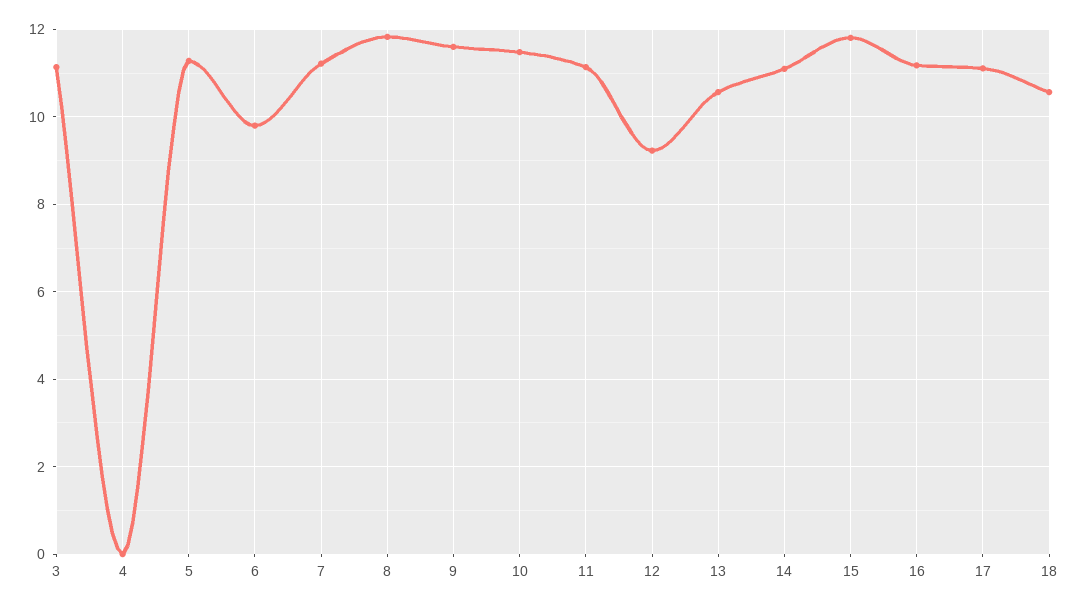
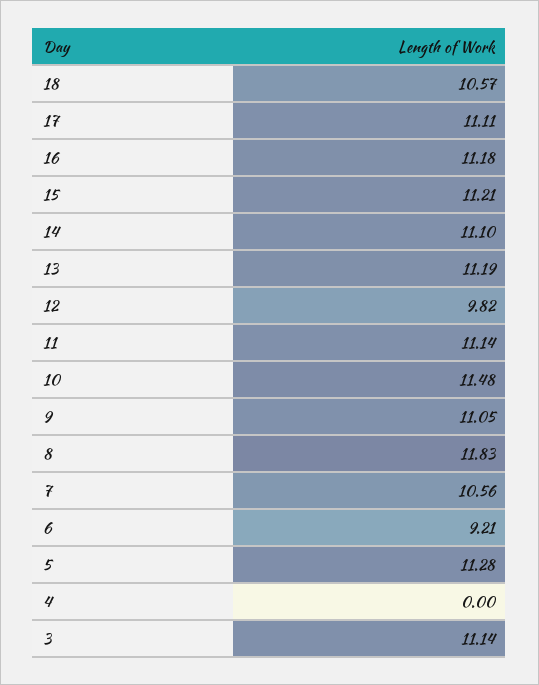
  {
    "3": 11.14,
    "4": 0,
    "5": 11.28,
-   "6": 9.8,
+   "6": 9.21,
-   "7": 11.2,
+   "7": 10.56,
    "8": 11.83,
-   "9": 11.6,
+   "9": 11.05,
    "10": 11.48,
    "11": 11.14,
-   "12": 9.2,
+   "12": 9.82,
-   "13": 10.6,
+   "13": 11.19,
    "14": 11.1,
-   "15": 11.8,
+   "15": 11.21,
    "16": 11.18,
    "17": 11.11,
    "18": 10.57
  }

